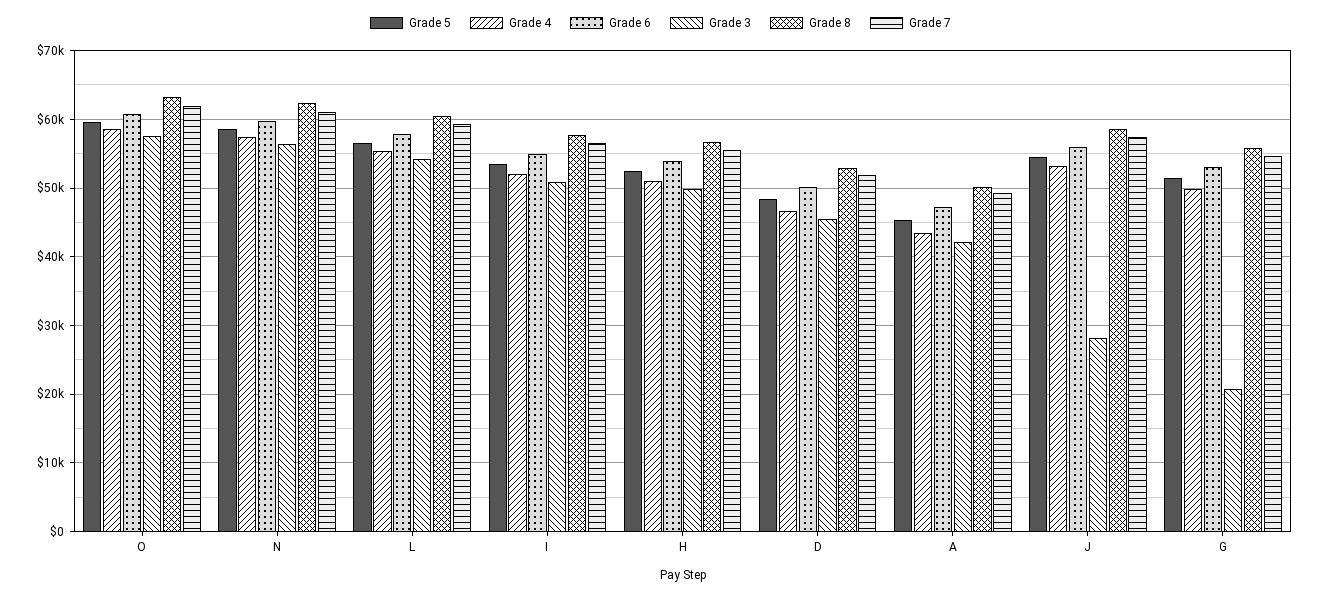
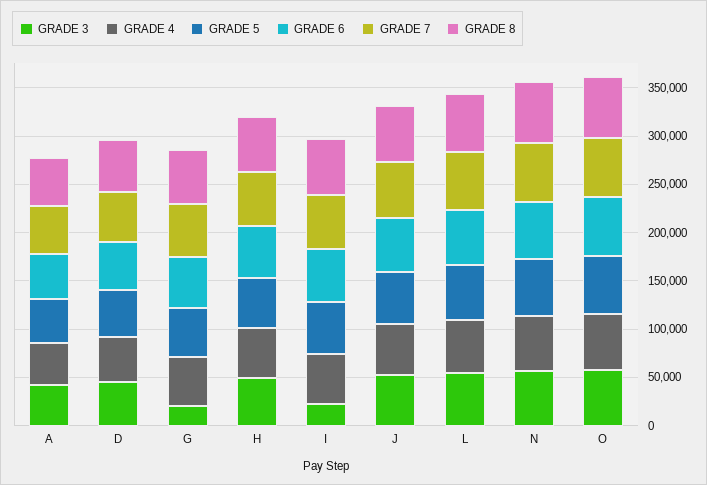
  {
    "Grade 5": {
      "O": 60000,
      "N": 59000,
      "L": 57000,
      "I": 53000,
      "H": 52000,
      "D": 48000,
      "A": 45000,
      "J": 55000,
      "G": 51000
    },
    "Grade 4": {
      "O": 59000,
      "N": 57000,
      "L": 55000,
      "I": 52000,
      "H": 51000,
      "D": 47000,
      "A": 43000,
      "J": 53000,
      "G": 50000
    },
    "Grade 6": {
      "O": 61000,
      "N": 60000,
      "L": 58000,
      "I": 55000,
      "H": 54000,
      "D": 50000,
      "A": 47000,
      "J": 56000,
      "G": 53000
    },
    "Grade 3": {
      "O": 58000,
      "N": 56000,
      "L": 54000,
-     "I": 51000,
+     "I": 20000,
      "H": 50000,
      "D": 45000,
      "A": 42000,
-     "J": 28000,
+     "J": 50000,
      "G": 21000
    },
    "Grade 8": {
      "O": 63000,
      "N": 62000,
      "L": 60000,
      "I": 58000,
      "H": 57000,
      "D": 53000,
      "A": 50000,
      "J": 59000,
      "G": 56000
    },
    "Grade 7": {
      "O": 62000,
      "N": 61000,
      "L": 59000,
      "I": 57000,
      "H": 56000,
      "D": 52000,
      "A": 49000,
      "J": 57000,
      "G": 55000
    }
  }

